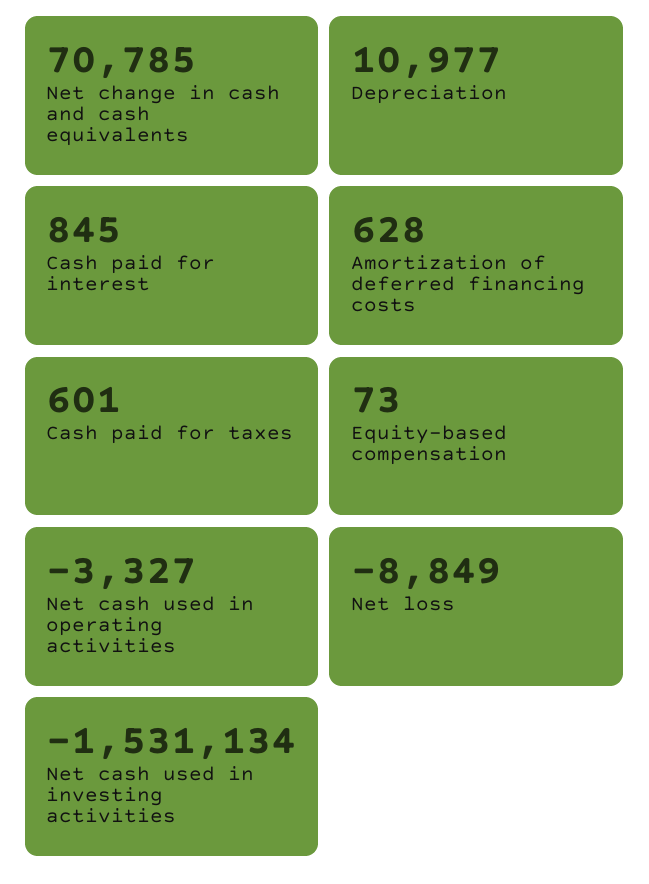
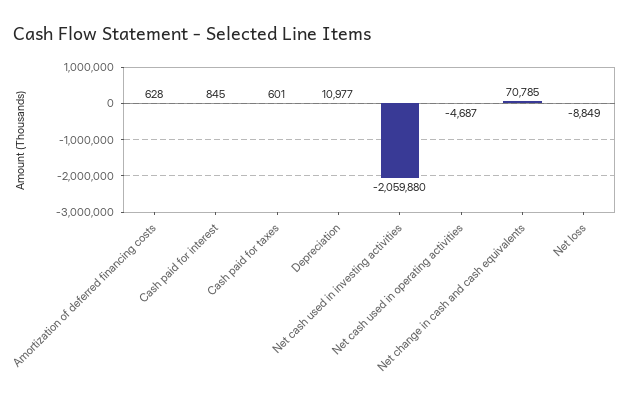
  {
    "Net change in cash and cash equivalents": 70785,
    "Depreciation": 10977,
    "Cash paid for interest": 845,
    "Amortization of deferred financing costs": 628,
    "Cash paid for taxes": 601,
-   "Equity-based compensation": 73,
-   "Net cash used in operating activities": -3327,
+   "Net cash used in operating activities": -4687,
    "Net loss": -8849,
-   "Net cash used in investing activities": -1531134
+   "Net cash used in investing activities": -2059880
  }

